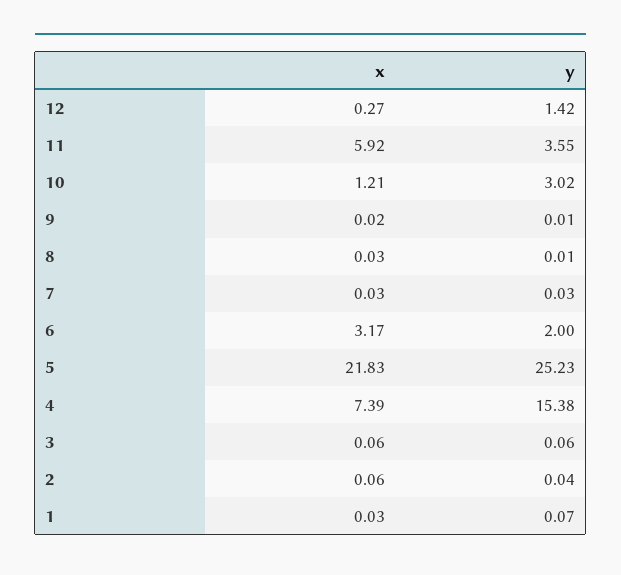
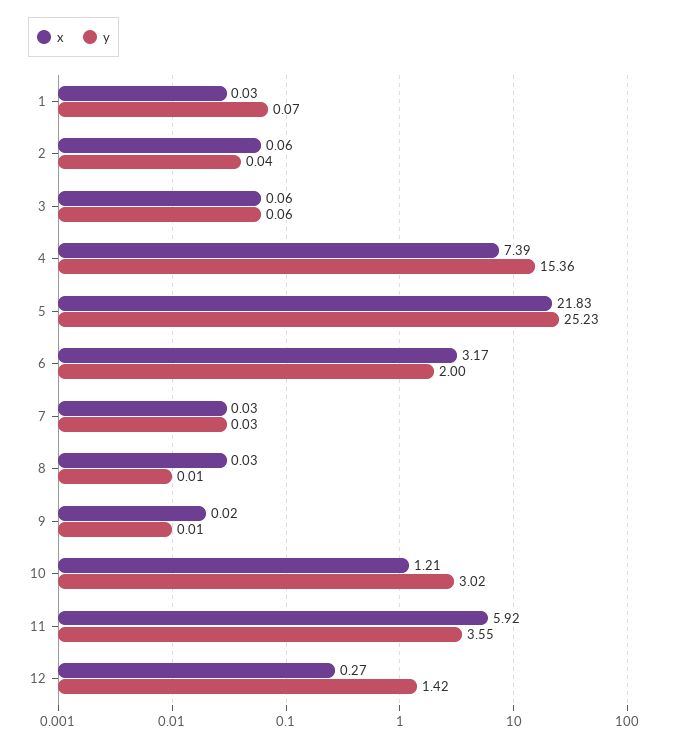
  {
    "x": {
      "12": 0.27,
      "11": 5.92,
      "10": 1.21,
      "9": 0.02,
      "8": 0.03,
      "7": 0.03,
      "6": 3.17,
      "5": 21.83,
      "4": 7.39,
      "3": 0.06,
      "2": 0.06,
      "1": 0.03
    },
    "y": {
      "12": 1.42,
      "11": 3.55,
      "10": 3.02,
      "9": 0.01,
      "8": 0.01,
      "7": 0.03,
      "6": 2,
      "5": 25.23,
-     "4": 15.38,
+     "4": 15.36,
      "3": 0.06,
      "2": 0.04,
      "1": 0.07
    }
  }

